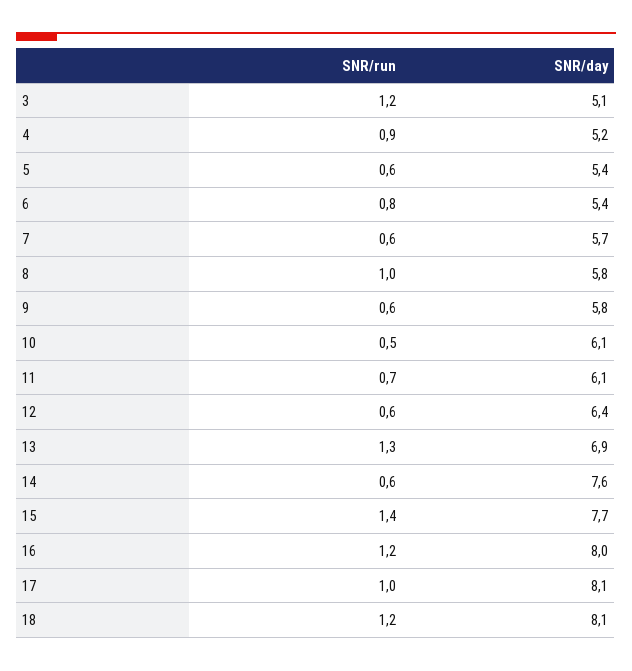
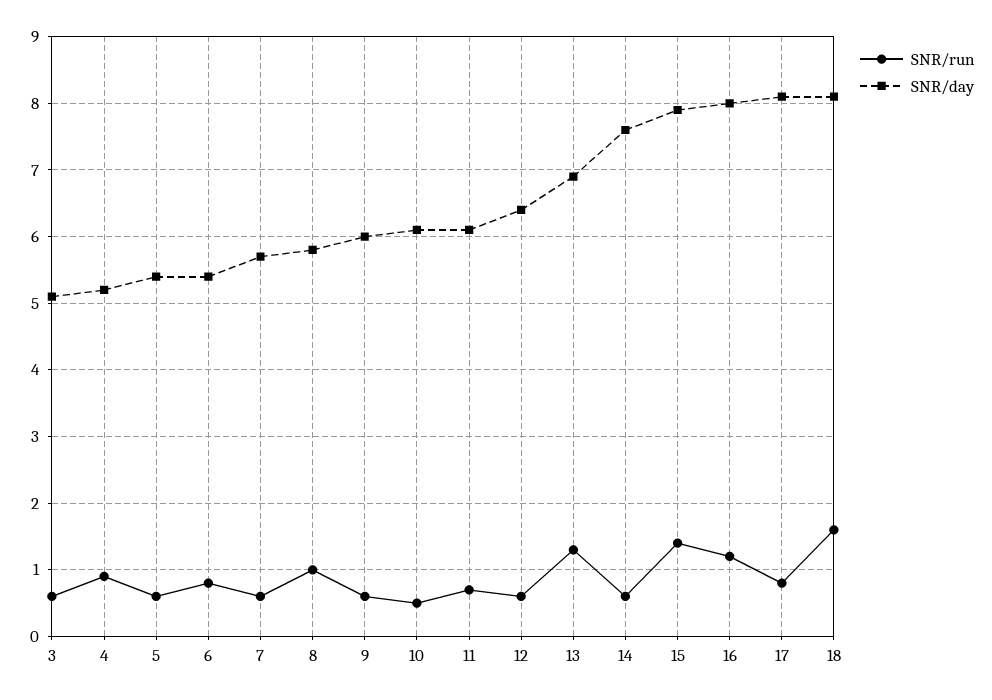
  {
    "SNR/run": {
-     "3": 1.2,
+     "3": 0.6,
      "4": 0.9,
      "5": 0.6,
      "6": 0.8,
      "7": 0.6,
      "8": 1,
      "9": 0.6,
      "10": 0.5,
      "11": 0.7,
      "12": 0.6,
      "13": 1.3,
      "14": 0.6,
      "15": 1.4,
      "16": 1.2,
-     "17": 1,
+     "17": 0.8,
-     "18": 1.2
+     "18": 1.6
    },
    "SNR/day": {
      "3": 5.1,
      "4": 5.2,
      "5": 5.4,
      "6": 5.4,
      "7": 5.7,
      "8": 5.8,
-     "9": 5.8,
+     "9": 6,
      "10": 6.1,
      "11": 6.1,
      "12": 6.4,
      "13": 6.9,
      "14": 7.6,
-     "15": 7.7,
+     "15": 7.9,
      "16": 8,
      "17": 8.1,
      "18": 8.1
    }
  }

